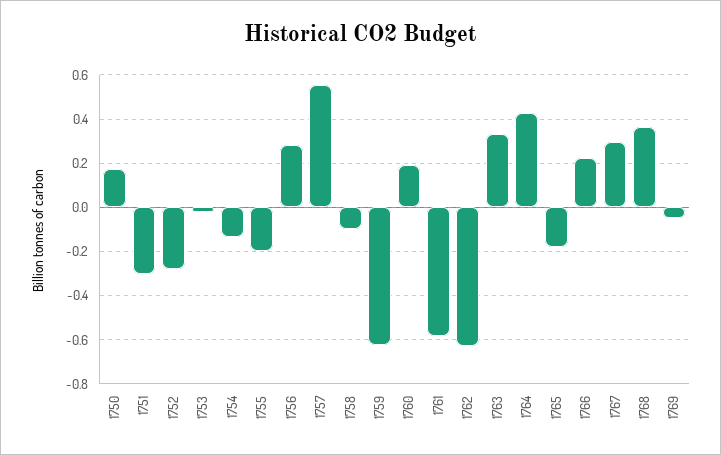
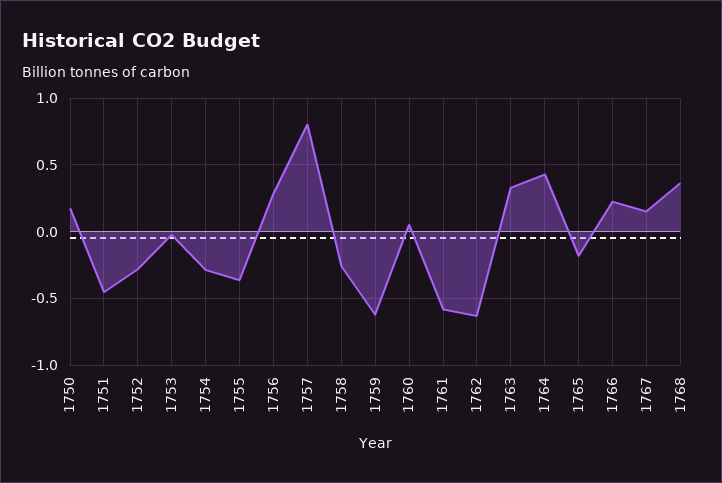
  {
    "1750": 0.15,
-   "1751": -0.3,
+   "1751": -0.45,
    "1752": -0.3,
    "1753": 0,
-   "1754": -0.15,
+   "1754": -0.3,
-   "1755": -0.2,
+   "1755": -0.35,
    "1756": 0.3,
-   "1757": 0.55,
+   "1757": 0.8,
-   "1758": -0.1,
+   "1758": -0.25,
    "1759": -0.6,
-   "1760": 0.2,
+   "1760": 0.05,
    "1761": -0.6,
    "1762": -0.65,
    "1763": 0.35,
    "1764": 0.45,
    "1765": -0.2,
    "1766": 0.25,
-   "1767": 0.3,
+   "1767": 0.15,
-   "1768": 0.35,
+   "1768": 0.35
-   "1769": -0.05
  }

